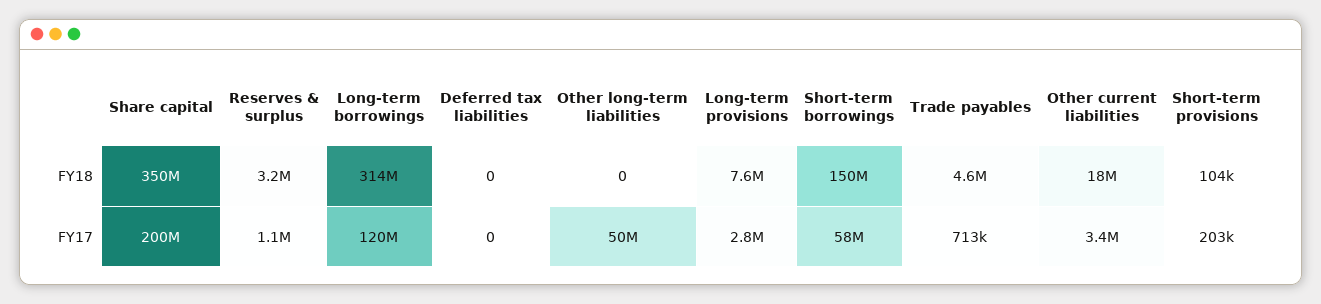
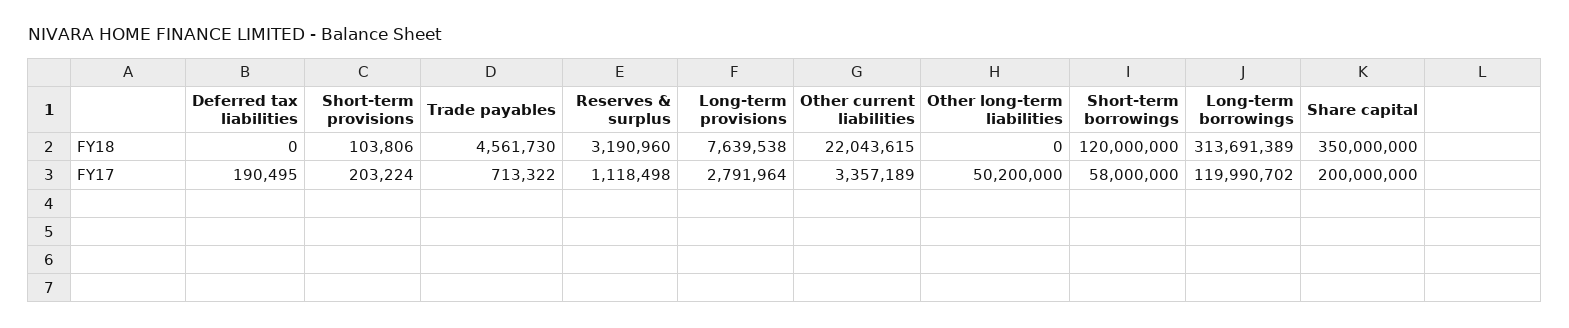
  {
    "Share capital": {
      "FY18": 350000000,
      "FY17": 200000000
    },
    "Reserves & surplus": {
      "FY18": 3190960,
      "FY17": 1118498
    },
    "Long-term borrowings": {
      "FY18": 313691389,
      "FY17": 119990702
    },
    "Deferred tax liabilities": {
      "FY18": 0,
-     "FY17": 0
+     "FY17": 190495
    },
    "Other long-term liabilities": {
      "FY18": 0,
      "FY17": 50200000
    },
    "Long-term provisions": {
      "FY18": 7639538,
      "FY17": 2791964
    },
    "Short-term borrowings": {
-     "FY18": 150000000,
+     "FY18": 120000000,
      "FY17": 58000000
    },
    "Trade payables": {
      "FY18": 4561730,
      "FY17": 713322
    },
    "Other current liabilities": {
-     "FY18": 18000000,
+     "FY18": 22043615,
      "FY17": 3357189
    },
    "Short-term provisions": {
      "FY18": 103806,
      "FY17": 203224
    }
  }

